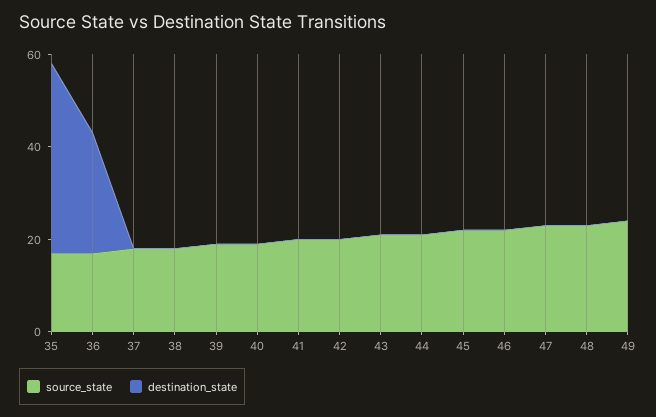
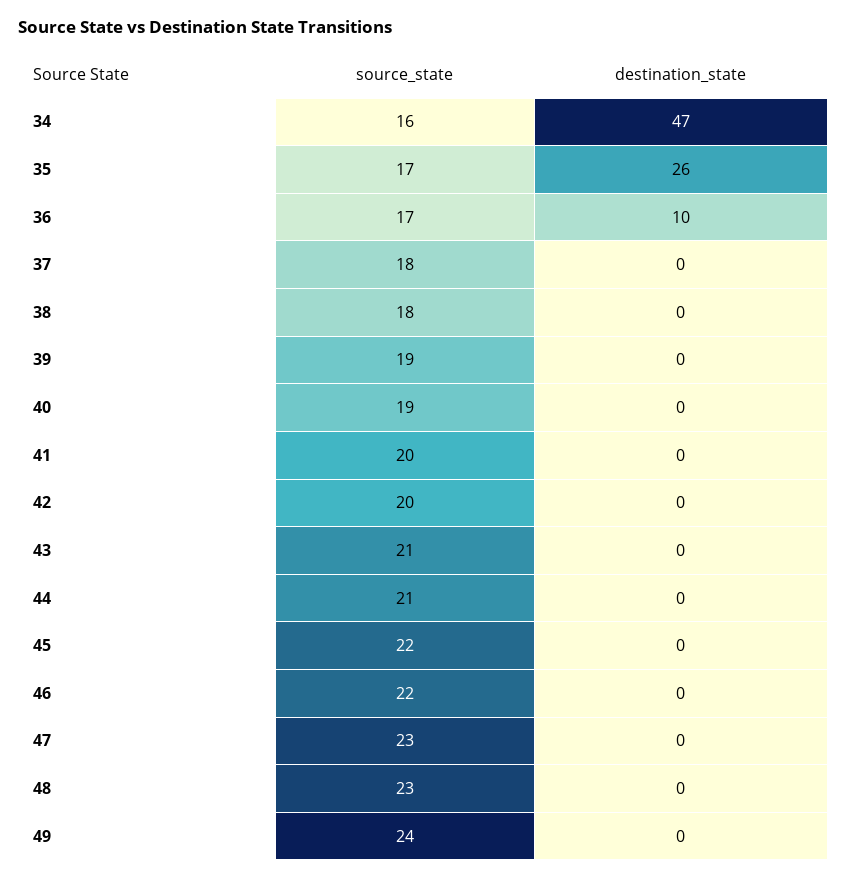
  {
    "source_state": {
      "35": 17,
      "36": 17,
      "37": 18,
      "38": 18,
      "39": 19,
      "40": 19,
      "41": 20,
      "42": 20,
      "43": 21,
      "44": 21,
      "45": 22,
      "46": 22,
      "47": 23,
      "48": 23,
-     "49": 24
+     "49": 24,
+     "34": 16
    },
    "destination_state": {
-     "35": 40,
+     "35": 26,
-     "36": 25,
+     "36": 10,
      "37": 0,
      "38": 0,
      "39": 0,
      "40": 0,
      "41": 0,
      "42": 0,
      "43": 0,
      "44": 0,
      "45": 0,
      "46": 0,
      "47": 0,
      "48": 0,
-     "49": 0
+     "49": 0,
+     "34": 47
    }
  }

